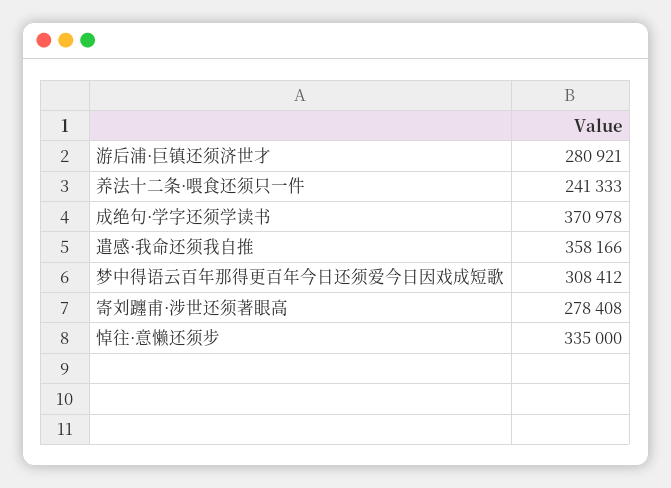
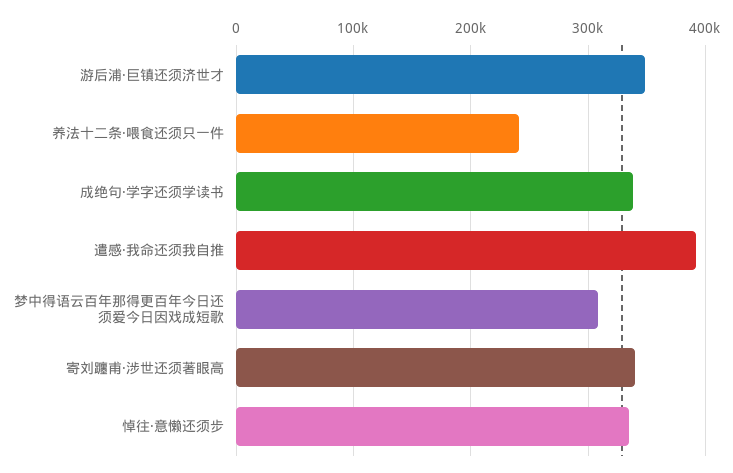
  {
-   "游后浦·巨镇还须济世才": 280921,
+   "游后浦·巨镇还须济世才": 350000,
    "养法十二条·喂食还须只一件": 241333,
-   "成绝句·学字还须学读书": 370978,
+   "成绝句·学字还须学读书": 340000,
-   "遣感·我命还须我自推": 358166,
+   "遣感·我命还须我自推": 390000,
    "梦中得语云百年那得更百年今日还须爱今日因戏成短歌": 308412,
-   "寄刘躔甫·涉世还须著眼高": 278408,
+   "寄刘躔甫·涉世还须著眼高": 340000,
    "悼往·意懒还须步": 335000
  }

